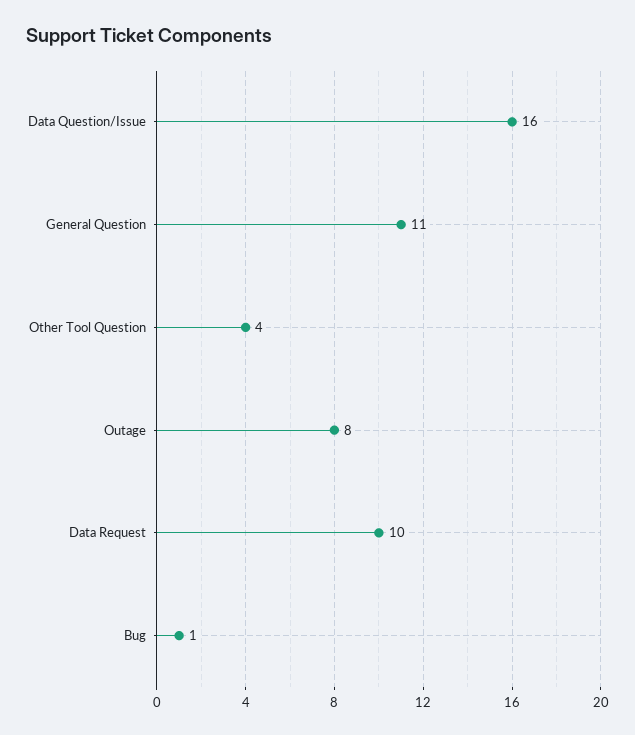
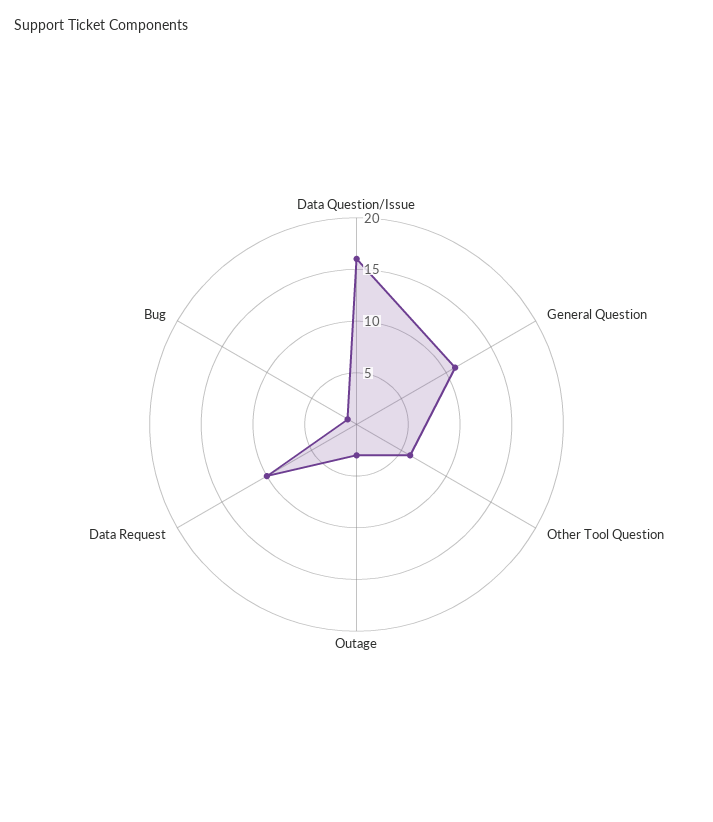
  {
    "Data Question/Issue": 16,
    "General Question": 11,
-   "Other Tool Question": 4,
+   "Other Tool Question": 6,
-   "Outage": 8,
+   "Outage": 3,
    "Data Request": 10,
    "Bug": 1
  }

